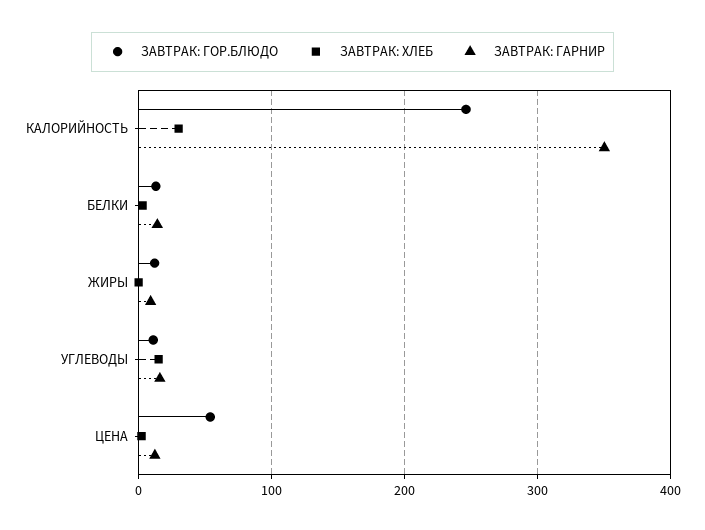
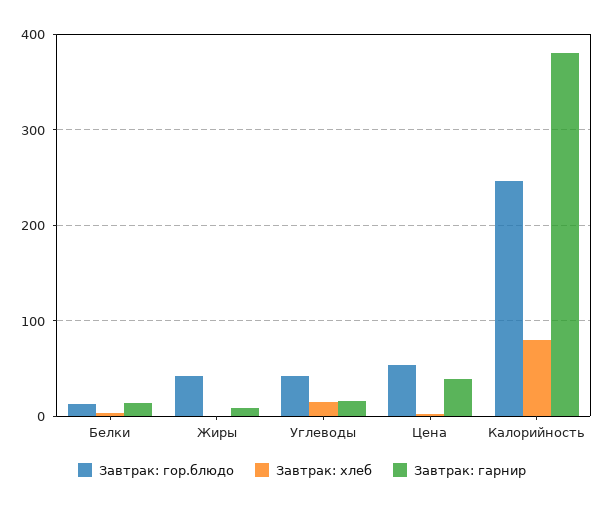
  {
    "ЗАВТРАК: ГОР.БЛЮДО": {
      "КАЛОРИЙНОСТЬ": 250,
      "БЕЛКИ": 10,
-     "ЖИРЫ": 10,
+     "ЖИРЫ": 40,
-     "УГЛЕВОДЫ": 10,
+     "УГЛЕВОДЫ": 40,
      "ЦЕНА": 50
    },
    "ЗАВТРАК: ХЛЕБ": {
-     "КАЛОРИЙНОСТЬ": 30,
+     "КАЛОРИЙНОСТЬ": 80,
      "БЕЛКИ": 0,
      "ЖИРЫ": 0,
      "УГЛЕВОДЫ": 20,
      "ЦЕНА": 0
    },
    "ЗАВТРАК: ГАРНИР": {
-     "КАЛОРИЙНОСТЬ": 350,
+     "КАЛОРИЙНОСТЬ": 380,
      "БЕЛКИ": 10,
      "ЖИРЫ": 10,
      "УГЛЕВОДЫ": 20,
-     "ЦЕНА": 10
+     "ЦЕНА": 40
    }
  }

